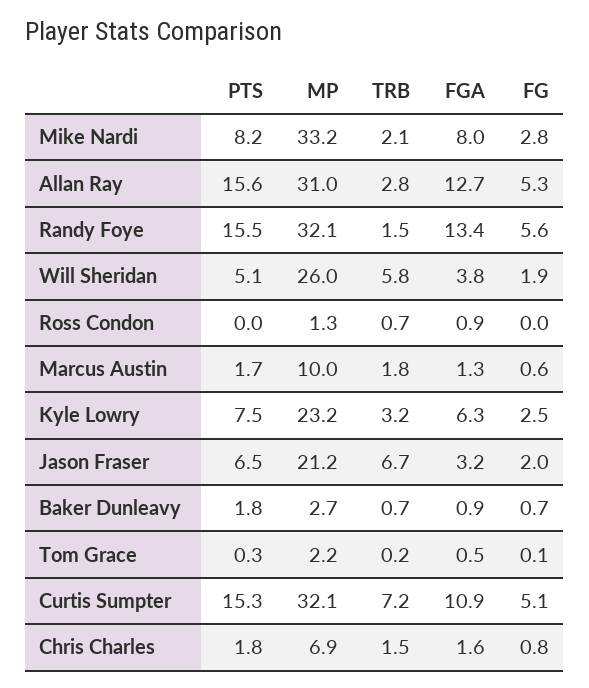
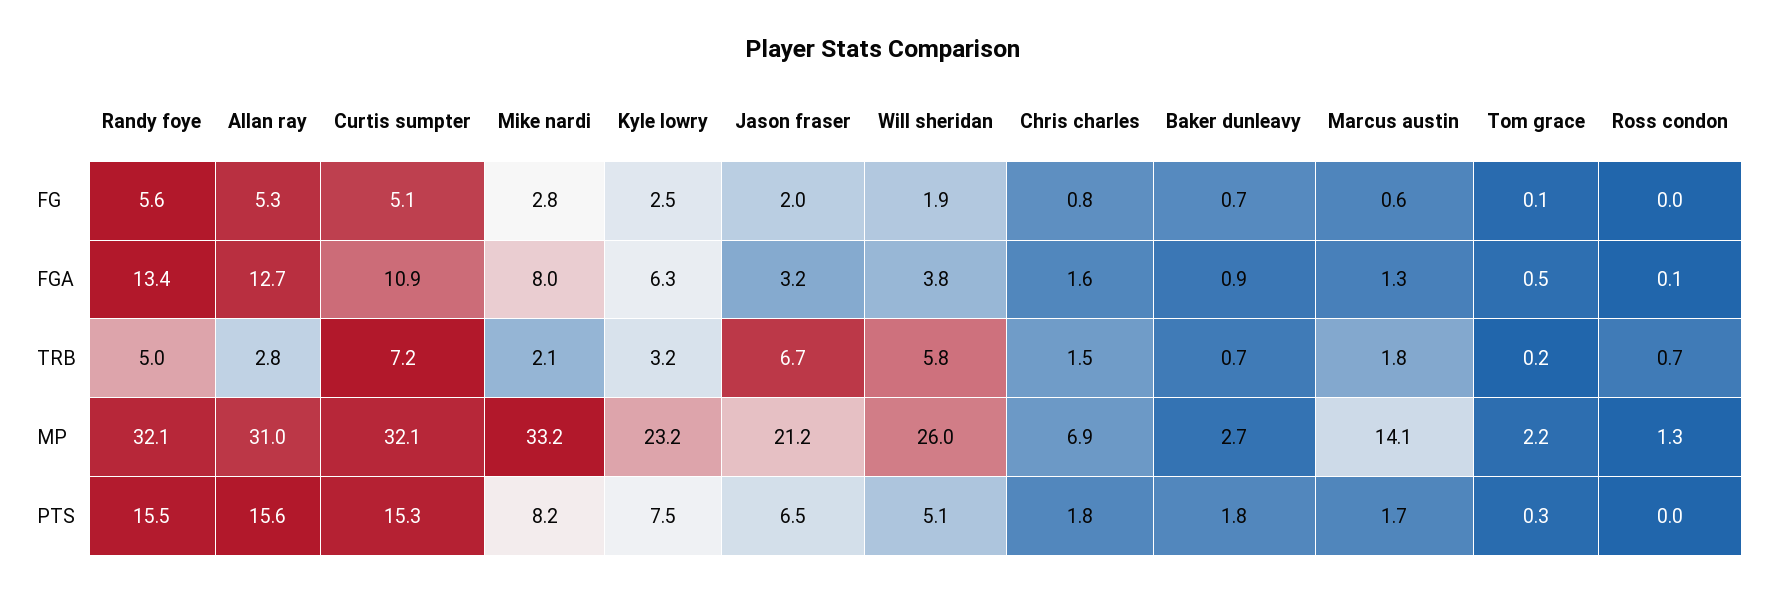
  {
    "PTS": {
      "Mike Nardi": 8.2,
      "Allan Ray": 15.6,
      "Randy Foye": 15.5,
      "Will Sheridan": 5.1,
      "Ross Condon": 0,
      "Marcus Austin": 1.7,
      "Kyle Lowry": 7.5,
      "Jason Fraser": 6.5,
      "Baker Dunleavy": 1.8,
      "Tom Grace": 0.3,
      "Curtis Sumpter": 15.3,
      "Chris Charles": 1.8
    },
    "MP": {
      "Mike Nardi": 33.2,
      "Allan Ray": 31,
      "Randy Foye": 32.1,
      "Will Sheridan": 26,
      "Ross Condon": 1.3,
-     "Marcus Austin": 10,
+     "Marcus Austin": 14.1,
      "Kyle Lowry": 23.2,
      "Jason Fraser": 21.2,
      "Baker Dunleavy": 2.7,
      "Tom Grace": 2.2,
      "Curtis Sumpter": 32.1,
      "Chris Charles": 6.9
    },
    "TRB": {
      "Mike Nardi": 2.1,
      "Allan Ray": 2.8,
-     "Randy Foye": 1.5,
+     "Randy Foye": 5,
      "Will Sheridan": 5.8,
      "Ross Condon": 0.7,
      "Marcus Austin": 1.8,
      "Kyle Lowry": 3.2,
      "Jason Fraser": 6.7,
      "Baker Dunleavy": 0.7,
      "Tom Grace": 0.2,
      "Curtis Sumpter": 7.2,
      "Chris Charles": 1.5
    },
    "FGA": {
      "Mike Nardi": 8,
      "Allan Ray": 12.7,
      "Randy Foye": 13.4,
      "Will Sheridan": 3.8,
-     "Ross Condon": 0.9,
+     "Ross Condon": 0.1,
      "Marcus Austin": 1.3,
      "Kyle Lowry": 6.3,
      "Jason Fraser": 3.2,
      "Baker Dunleavy": 0.9,
      "Tom Grace": 0.5,
      "Curtis Sumpter": 10.9,
      "Chris Charles": 1.6
    },
    "FG": {
      "Mike Nardi": 2.8,
      "Allan Ray": 5.3,
      "Randy Foye": 5.6,
      "Will Sheridan": 1.9,
      "Ross Condon": 0,
      "Marcus Austin": 0.6,
      "Kyle Lowry": 2.5,
      "Jason Fraser": 2,
      "Baker Dunleavy": 0.7,
      "Tom Grace": 0.1,
      "Curtis Sumpter": 5.1,
      "Chris Charles": 0.8
    }
  }

